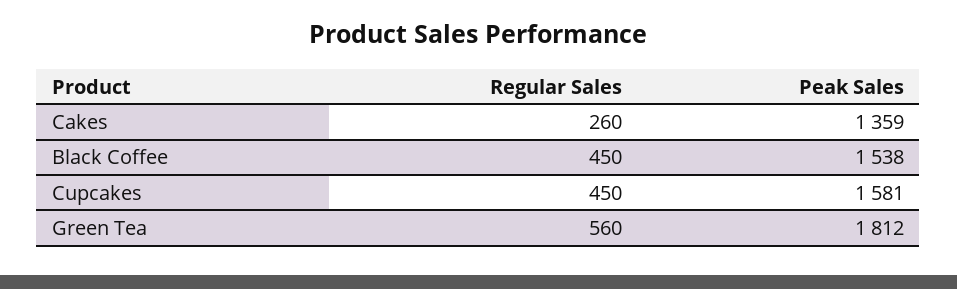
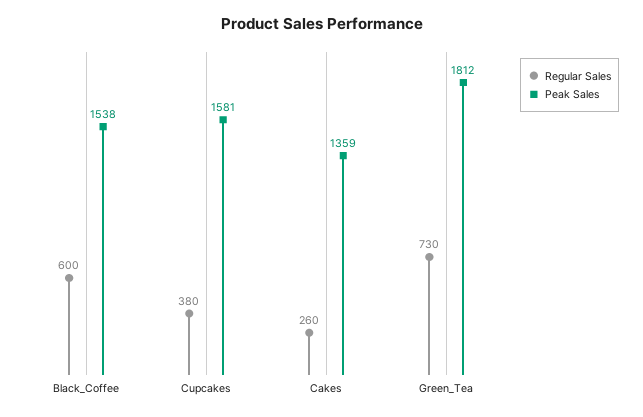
  {
    "Regular Sales": {
      "Cakes": 260,
-     "Black Coffee": 450,
+     "Black Coffee": 600,
-     "Cupcakes": 450,
+     "Cupcakes": 380,
-     "Green Tea": 560
+     "Green Tea": 730
    },
    "Peak Sales": {
      "Cakes": 1359,
      "Black Coffee": 1538,
      "Cupcakes": 1581,
      "Green Tea": 1812
    }
  }

